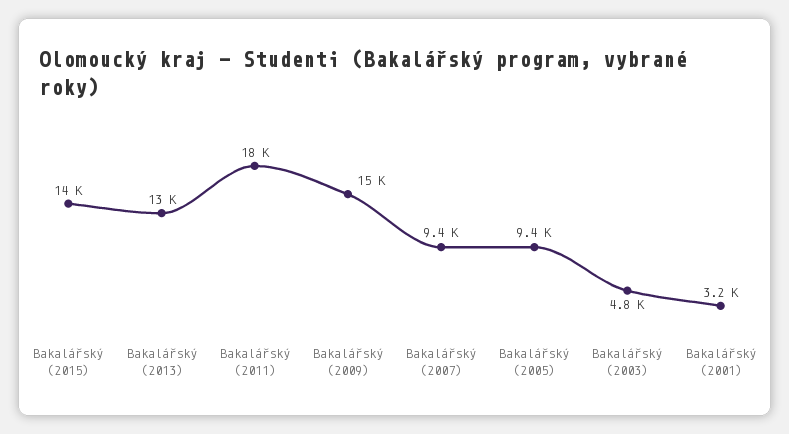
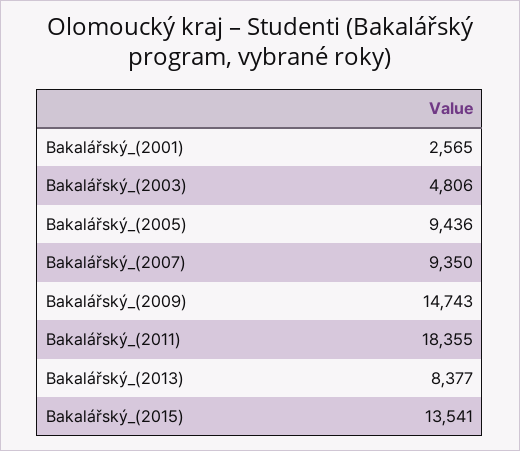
  {
    "Bakalářský (2015)": 13541,
-   "Bakalářský (2013)": 13000,
+   "Bakalářský (2013)": 8377,
    "Bakalářský (2011)": 18355,
    "Bakalářský (2009)": 14743,
    "Bakalářský (2007)": 9350,
    "Bakalářský (2005)": 9436,
    "Bakalářský (2003)": 4806,
-   "Bakalářský (2001)": 3200
+   "Bakalářský (2001)": 2565
  }

